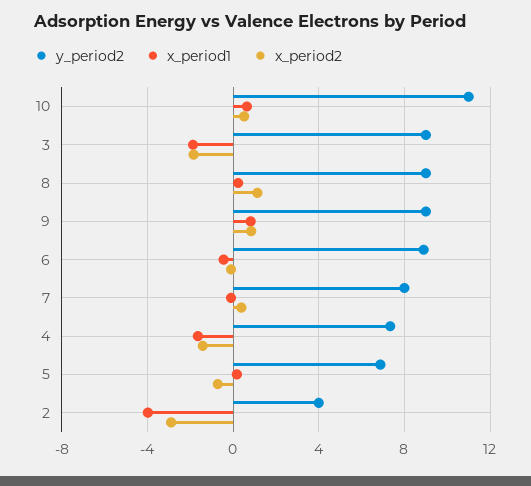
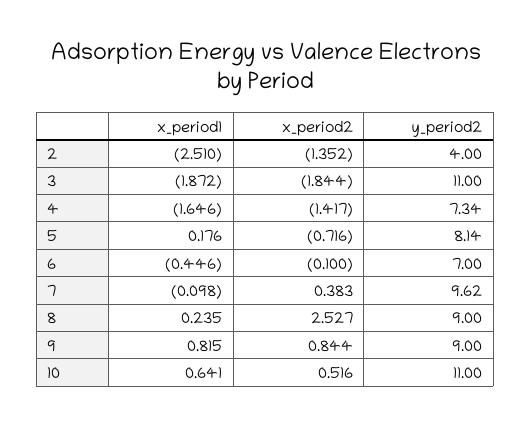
  {
    "y_period2": {
      "10": 11,
-     "3": 9,
+     "3": 11,
      "8": 9,
      "9": 9,
-     "6": 9,
+     "6": 7,
-     "7": 8,
+     "7": 9.62,
      "4": 7.34,
-     "5": 7,
+     "5": 8.14,
      "2": 4
    },
    "x_period1": {
      "10": 0.641,
      "3": -1.872,
      "8": 0.235,
      "9": 0.815,
      "6": -0.446,
      "7": -0.098,
      "4": -1.646,
      "5": 0.176,
-     "2": -4
+     "2": -2.51
    },
    "x_period2": {
      "10": 0.516,
      "3": -1.844,
-     "8": 1,
+     "8": 2.527,
      "9": 0.844,
      "6": -0.1,
      "7": 0.383,
      "4": -1.417,
      "5": -0.716,
-     "2": -3
+     "2": -1.352
    }
  }

